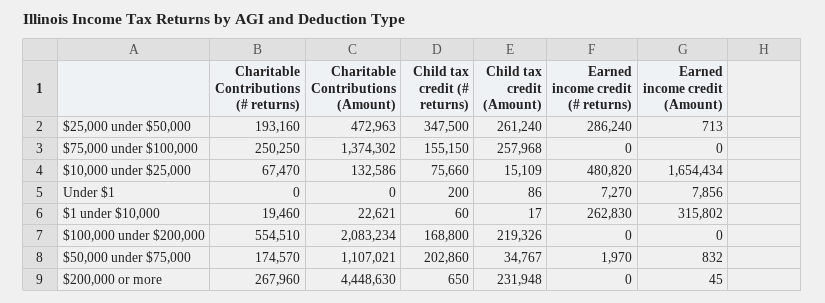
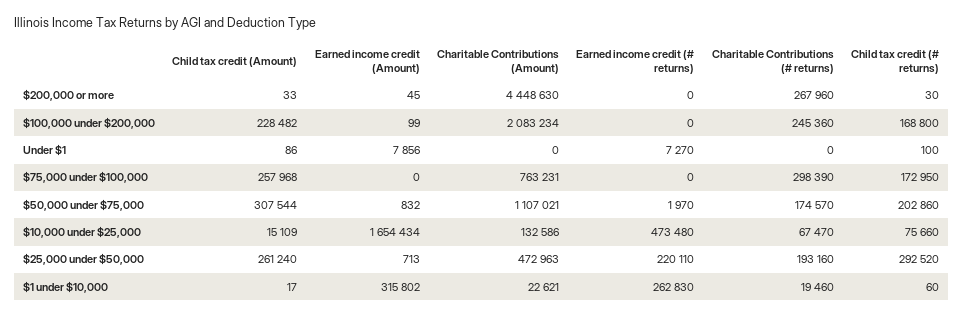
  {
    "Charitable Contributions (# returns)": {
      "$25,000 under $50,000": 193160,
-     "$75,000 under $100,000": 250250,
+     "$75,000 under $100,000": 298390,
      "$10,000 under $25,000": 67470,
      "Under $1": 0,
      "$1 under $10,000": 19460,
-     "$100,000 under $200,000": 554510,
+     "$100,000 under $200,000": 245360,
      "$50,000 under $75,000": 174570,
      "$200,000 or more": 267960
    },
    "Charitable Contributions (Amount)": {
      "$25,000 under $50,000": 472963,
-     "$75,000 under $100,000": 1374302,
+     "$75,000 under $100,000": 763231,
      "$10,000 under $25,000": 132586,
      "Under $1": 0,
      "$1 under $10,000": 22621,
      "$100,000 under $200,000": 2083234,
      "$50,000 under $75,000": 1107021,
      "$200,000 or more": 4448630
    },
    "Child tax credit (# returns)": {
-     "$25,000 under $50,000": 347500,
+     "$25,000 under $50,000": 292520,
-     "$75,000 under $100,000": 155150,
+     "$75,000 under $100,000": 172950,
      "$10,000 under $25,000": 75660,
-     "Under $1": 200,
+     "Under $1": 100,
      "$1 under $10,000": 60,
      "$100,000 under $200,000": 168800,
      "$50,000 under $75,000": 202860,
-     "$200,000 or more": 650
+     "$200,000 or more": 30
    },
    "Child tax credit (Amount)": {
      "$25,000 under $50,000": 261240,
      "$75,000 under $100,000": 257968,
      "$10,000 under $25,000": 15109,
      "Under $1": 86,
      "$1 under $10,000": 17,
-     "$100,000 under $200,000": 219326,
+     "$100,000 under $200,000": 228482,
-     "$50,000 under $75,000": 34767,
+     "$50,000 under $75,000": 307544,
-     "$200,000 or more": 231948
+     "$200,000 or more": 33
    },
    "Earned income credit (# returns)": {
-     "$25,000 under $50,000": 286240,
+     "$25,000 under $50,000": 220110,
      "$75,000 under $100,000": 0,
-     "$10,000 under $25,000": 480820,
+     "$10,000 under $25,000": 473480,
      "Under $1": 7270,
      "$1 under $10,000": 262830,
      "$100,000 under $200,000": 0,
      "$50,000 under $75,000": 1970,
      "$200,000 or more": 0
    },
    "Earned income credit (Amount)": {
      "$25,000 under $50,000": 713,
      "$75,000 under $100,000": 0,
      "$10,000 under $25,000": 1654434,
      "Under $1": 7856,
      "$1 under $10,000": 315802,
-     "$100,000 under $200,000": 0,
+     "$100,000 under $200,000": 99,
      "$50,000 under $75,000": 832,
      "$200,000 or more": 45
    }
  }

